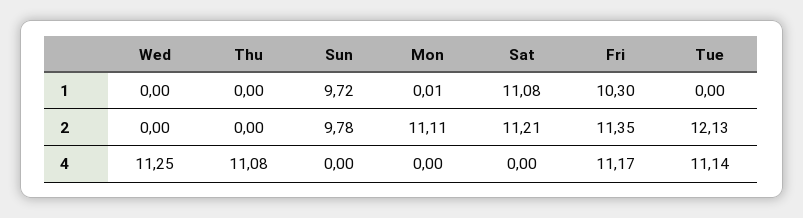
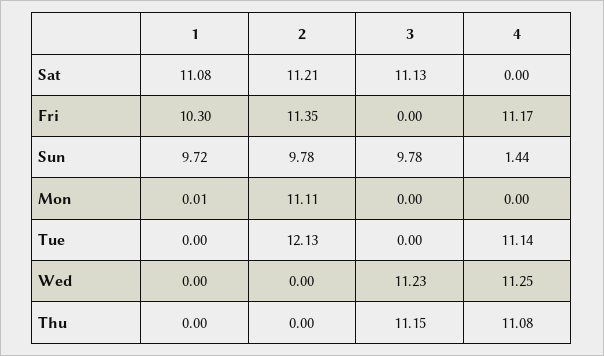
  {
    "Wed": {
      "1": 0,
      "2": 0,
-     "4": 11.25
+     "4": 11.25,
+     "3": 11.23
    },
    "Thu": {
      "1": 0,
      "2": 0,
-     "4": 11.08
+     "4": 11.08,
+     "3": 11.15
    },
    "Sun": {
      "1": 9.72,
      "2": 9.78,
-     "4": 0
+     "4": 1.44,
+     "3": 9.78
    },
    "Mon": {
      "1": 0.01,
      "2": 11.11,
-     "4": 0
+     "4": 0,
+     "3": 0
    },
    "Sat": {
      "1": 11.08,
      "2": 11.21,
-     "4": 0
+     "4": 0,
+     "3": 11.13
    },
    "Fri": {
      "1": 10.3,
      "2": 11.35,
-     "4": 11.17
+     "4": 11.17,
+     "3": 0
    },
    "Tue": {
      "1": 0,
      "2": 12.13,
-     "4": 11.14
+     "4": 11.14,
+     "3": 0
    }
  }

